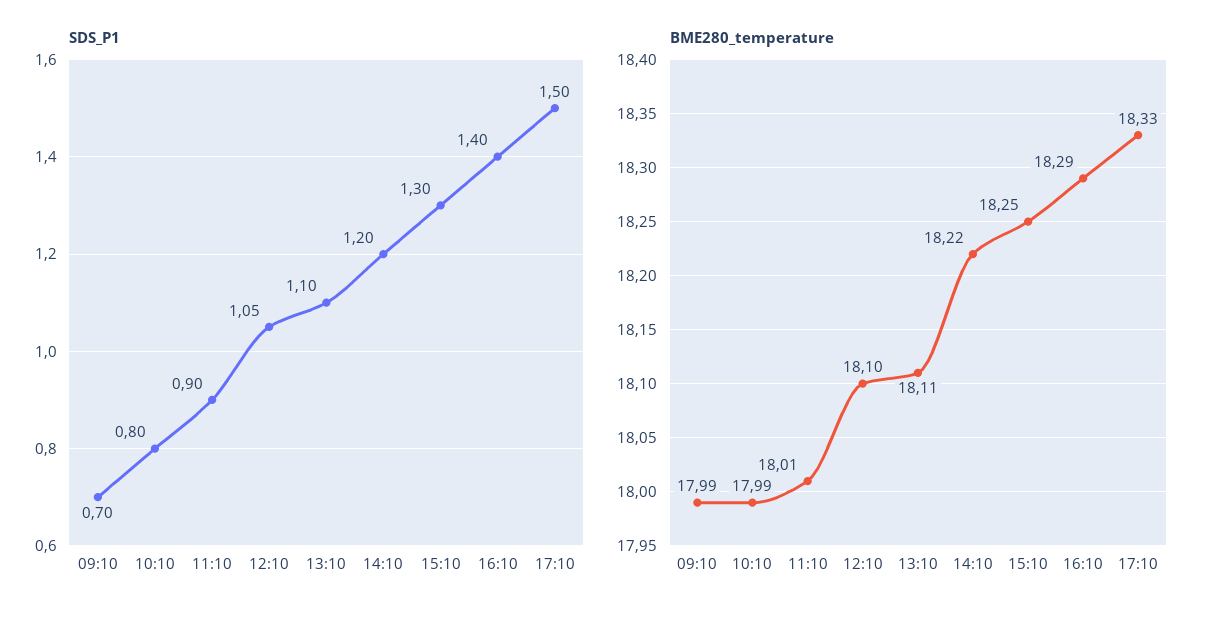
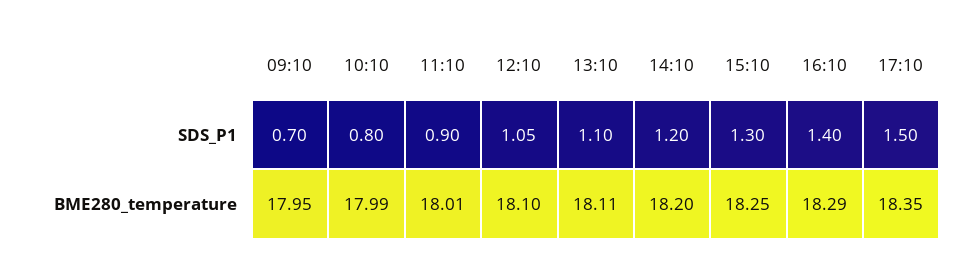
  {
    "SDS_P1": {
      "09:10": 0.7,
      "10:10": 0.8,
      "11:10": 0.9,
      "12:10": 1.05,
      "13:10": 1.1,
      "14:10": 1.2,
      "15:10": 1.3,
      "16:10": 1.4,
      "17:10": 1.5
    },
    "BME280_temperature": {
-     "09:10": 17.99,
+     "09:10": 17.95,
      "10:10": 17.99,
      "11:10": 18.01,
      "12:10": 18.1,
      "13:10": 18.11,
-     "14:10": 18.22,
+     "14:10": 18.2,
      "15:10": 18.25,
      "16:10": 18.29,
-     "17:10": 18.33
+     "17:10": 18.35
    }
  }

